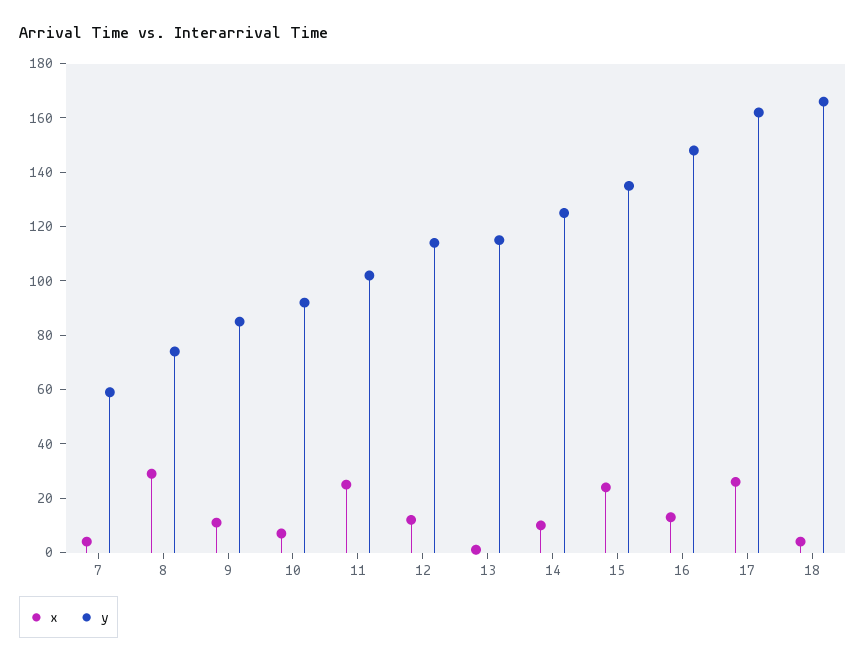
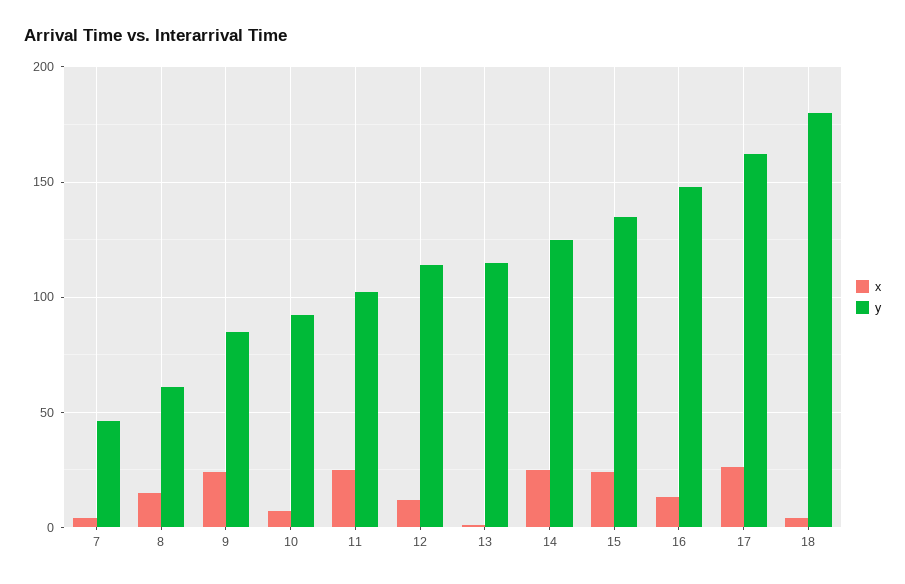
  {
    "x": {
      "7": 5,
-     "8": 30,
+     "8": 15,
-     "9": 10,
+     "9": 25,
      "10": 5,
      "11": 25,
      "12": 10,
      "13": 0,
-     "14": 10,
+     "14": 25,
      "15": 25,
      "16": 15,
      "17": 25,
      "18": 5
    },
    "y": {
-     "7": 60,
+     "7": 45,
-     "8": 75,
+     "8": 60,
      "9": 85,
      "10": 90,
      "11": 100,
      "12": 115,
      "13": 115,
      "14": 125,
      "15": 135,
      "16": 150,
      "17": 160,
-     "18": 165
+     "18": 180
    }
  }

